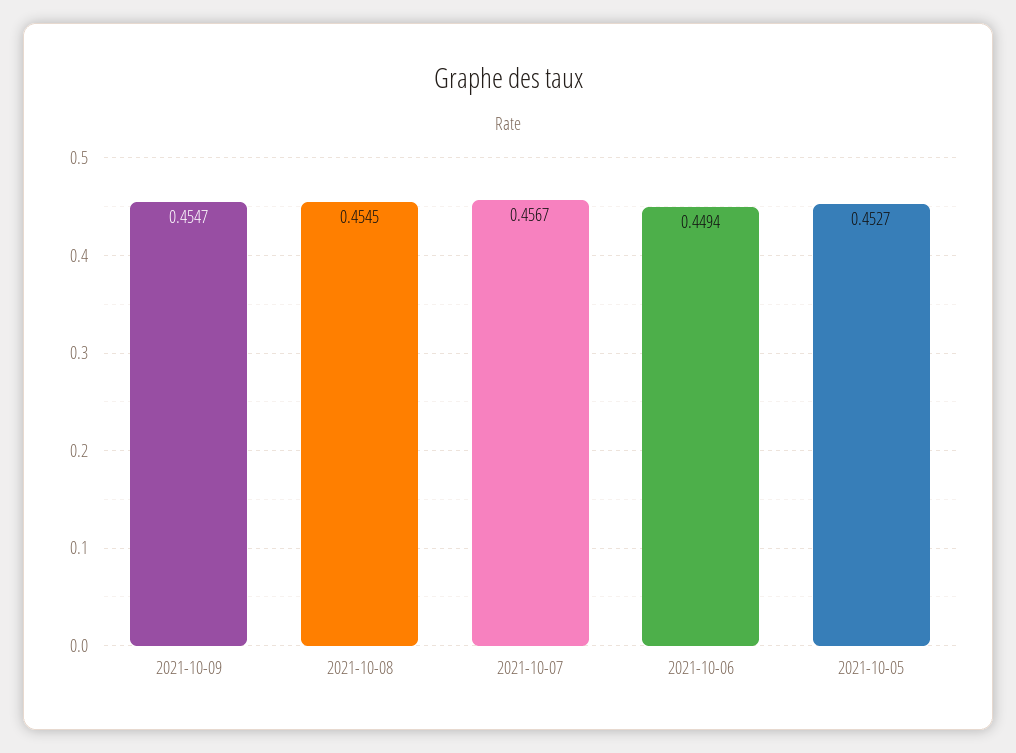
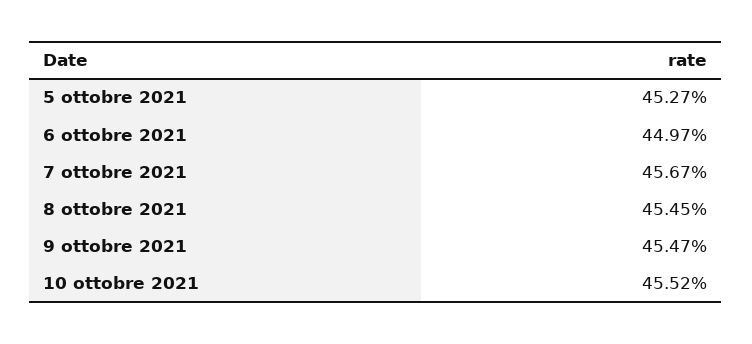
  {
    "2021-10-09": 0.4547,
    "2021-10-08": 0.4545,
    "2021-10-07": 0.4567,
-   "2021-10-06": 0.4494,
+   "2021-10-06": 0.4497,
-   "2021-10-05": 0.4527
+   "2021-10-05": 0.4527,
+   "10 ottobre 2021": 0.4552
  }

